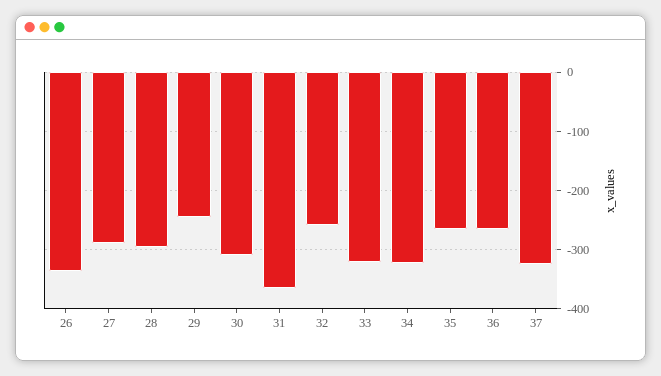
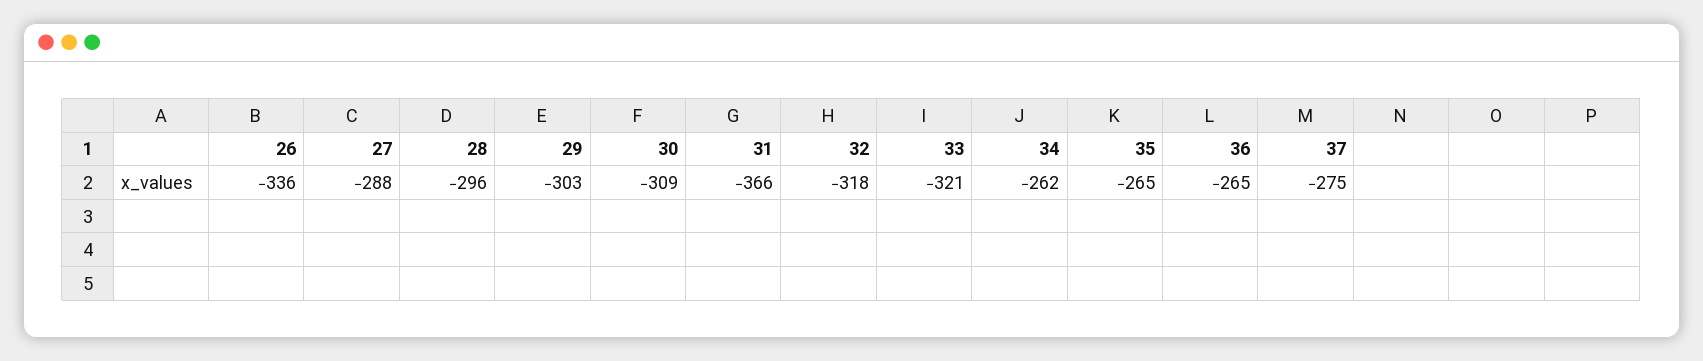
  {
    "26": -336,
    "27": -288,
    "28": -296,
-   "29": -240,
+   "29": -303,
    "30": -309,
    "31": -366,
-   "32": -260,
+   "32": -318,
    "33": -321,
-   "34": -320,
+   "34": -262,
    "35": -265,
    "36": -265,
-   "37": -320
+   "37": -275
  }

